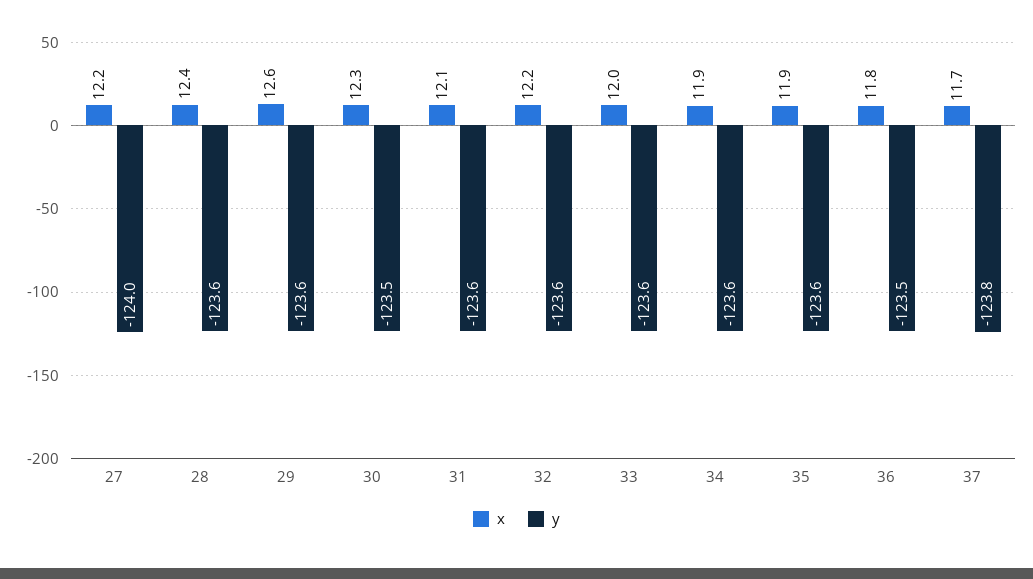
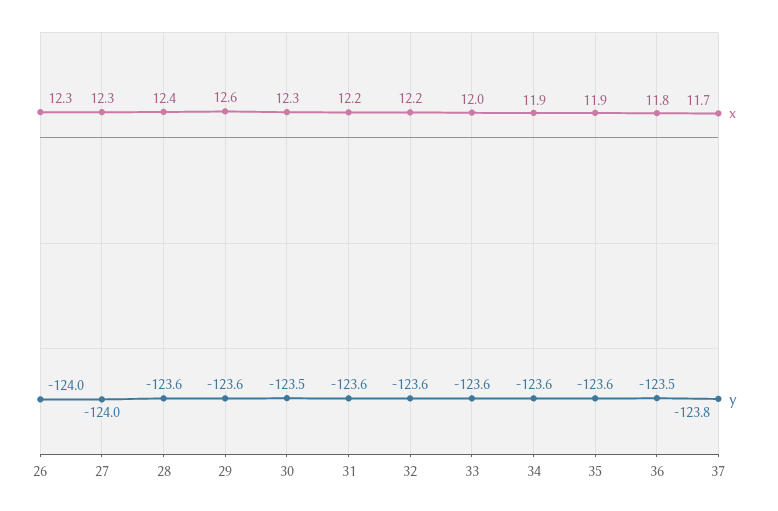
  {
    "x": {
-     "27": 12.2,
+     "27": 12.3,
      "28": 12.4,
      "29": 12.6,
      "30": 12.3,
-     "31": 12.1,
+     "31": 12.2,
      "32": 12.2,
      "33": 12,
      "34": 11.9,
      "35": 11.9,
      "36": 11.8,
-     "37": 11.7
+     "37": 11.7,
+     "26": 12.3
    },
    "y": {
      "27": -124,
      "28": -123.6,
      "29": -123.6,
      "30": -123.5,
      "31": -123.6,
      "32": -123.6,
      "33": -123.6,
      "34": -123.6,
      "35": -123.6,
      "36": -123.5,
-     "37": -123.8
+     "37": -123.8,
+     "26": -124
    }
  }

